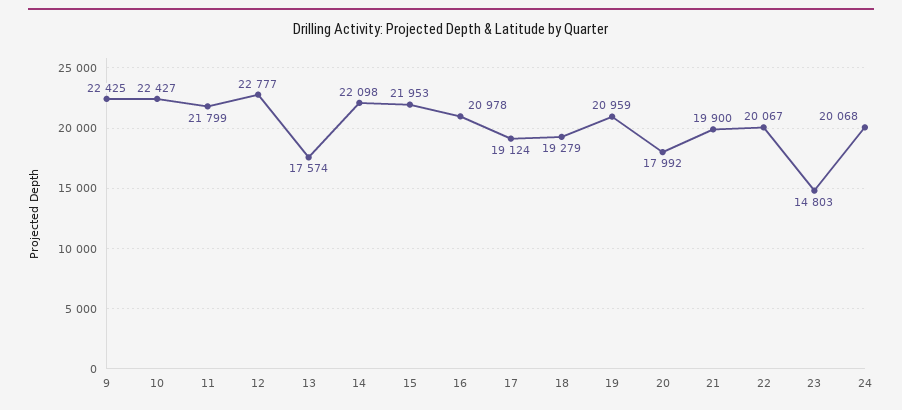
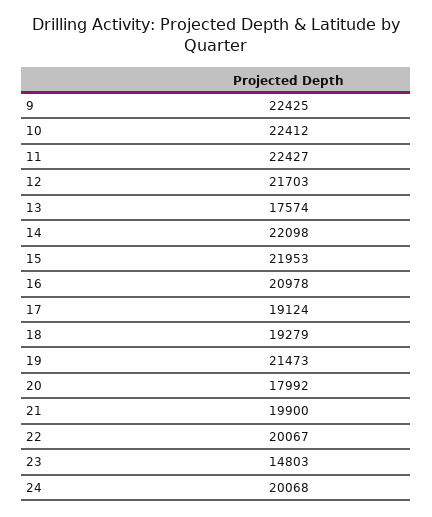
  {
    "9": 22425,
-   "10": 22427,
+   "10": 22412,
-   "11": 21799,
+   "11": 22427,
-   "12": 22777,
+   "12": 21703,
    "13": 17574,
    "14": 22098,
    "15": 21953,
    "16": 20978,
    "17": 19124,
    "18": 19279,
-   "19": 20959,
+   "19": 21473,
    "20": 17992,
    "21": 19900,
    "22": 20067,
    "23": 14803,
    "24": 20068
  }

